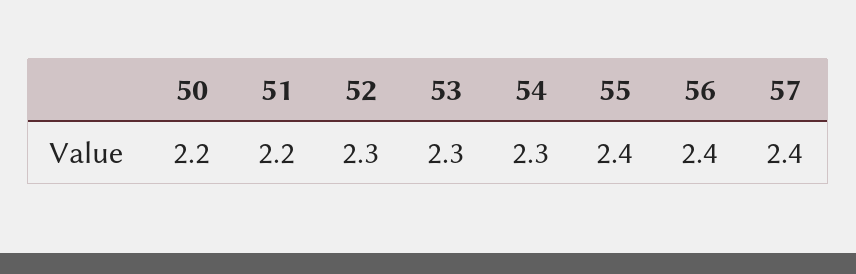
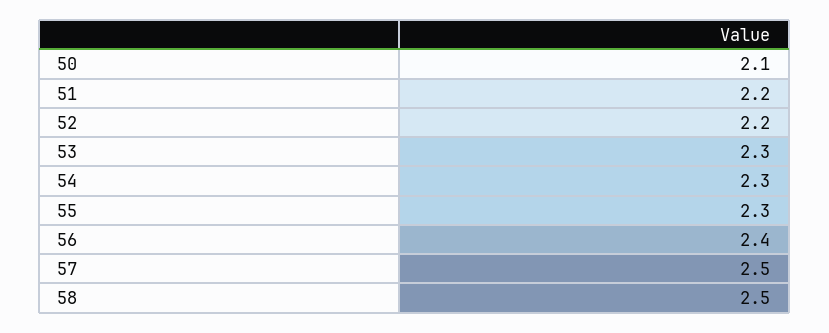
  {
-   "50": 2.2,
+   "50": 2.1,
    "51": 2.2,
-   "52": 2.3,
+   "52": 2.2,
    "53": 2.3,
    "54": 2.3,
-   "55": 2.4,
+   "55": 2.3,
    "56": 2.4,
-   "57": 2.4
+   "57": 2.5,
+   "58": 2.5
  }

